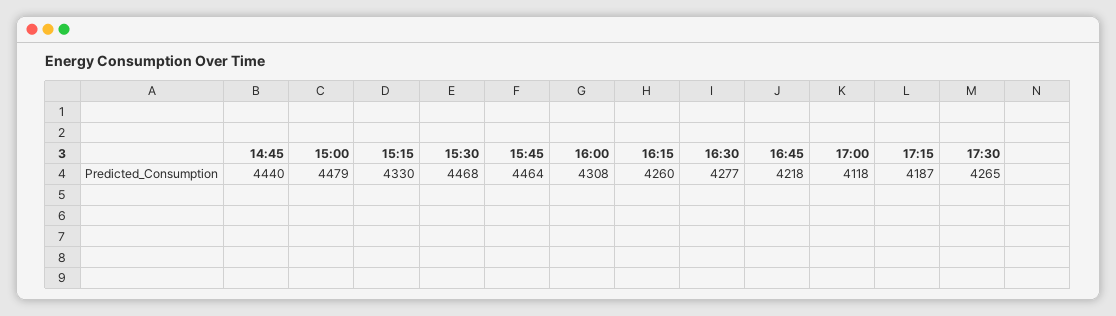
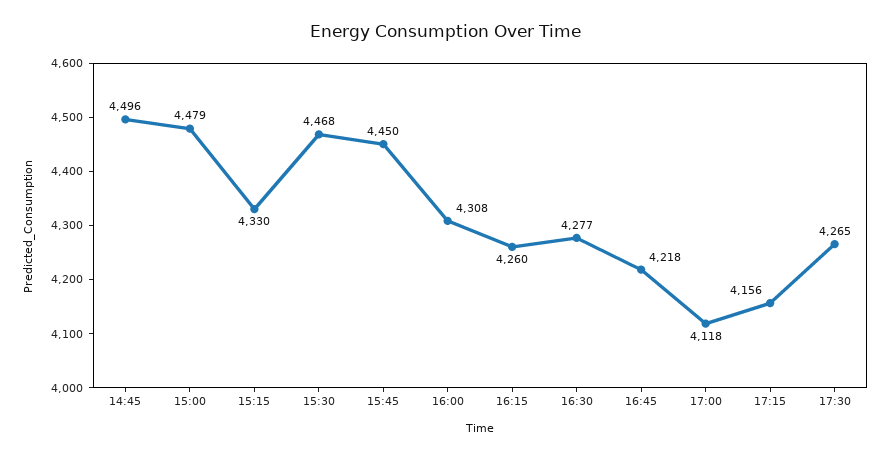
  {
-   "14:45": 4440,
+   "14:45": 4496,
    "15:00": 4479,
    "15:15": 4330,
    "15:30": 4468,
-   "15:45": 4464,
+   "15:45": 4450,
    "16:00": 4308,
    "16:15": 4260,
    "16:30": 4277,
    "16:45": 4218,
    "17:00": 4118,
-   "17:15": 4187,
+   "17:15": 4156,
    "17:30": 4265
  }

